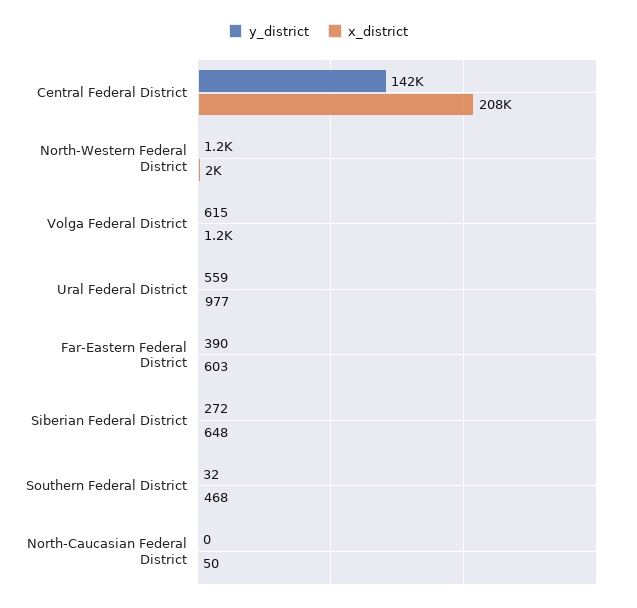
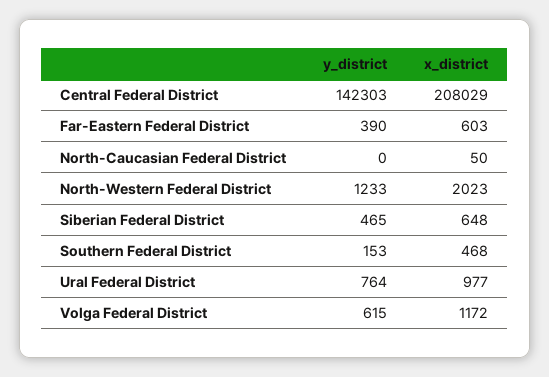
  {
    "y_district": {
      "Central Federal District": 142303,
      "North-Western Federal District": 1233,
      "Volga Federal District": 615,
-     "Ural Federal District": 559,
+     "Ural Federal District": 764,
      "Far-Eastern Federal District": 390,
-     "Siberian Federal District": 272,
+     "Siberian Federal District": 465,
-     "Southern Federal District": 32,
+     "Southern Federal District": 153,
      "North-Caucasian Federal District": 0
    },
    "x_district": {
      "Central Federal District": 208029,
      "North-Western Federal District": 2023,
      "Volga Federal District": 1172,
      "Ural Federal District": 977,
      "Far-Eastern Federal District": 603,
      "Siberian Federal District": 648,
      "Southern Federal District": 468,
      "North-Caucasian Federal District": 50
    }
  }

